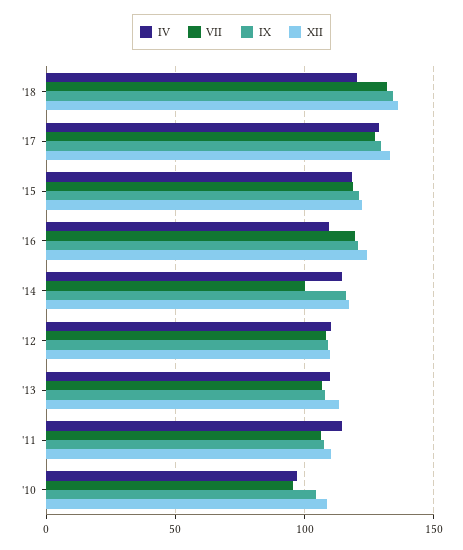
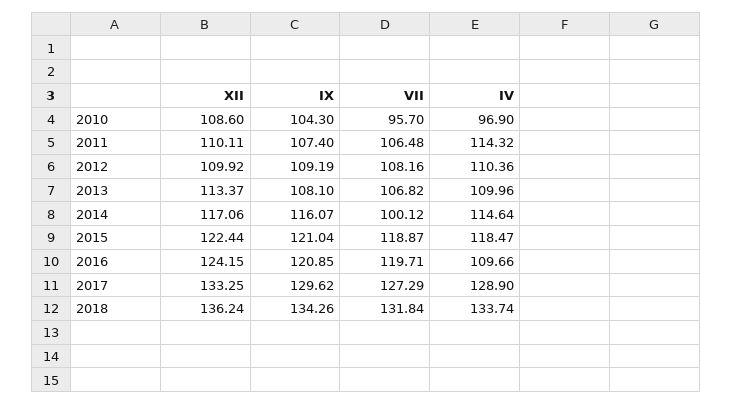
  {
    "IV": {
-     "'18": 120,
+     "'18": 133.74,
      "'17": 128.9,
      "'15": 118.47,
      "'16": 109.66,
      "'14": 114.64,
      "'12": 110.36,
      "'13": 109.96,
      "'11": 114.32,
      "'10": 96.9
    },
    "VII": {
      "'18": 131.84,
      "'17": 127.29,
      "'15": 118.87,
      "'16": 119.71,
      "'14": 100.12,
      "'12": 108.16,
      "'13": 106.82,
      "'11": 106.48,
      "'10": 95.7
    },
    "IX": {
      "'18": 134.26,
      "'17": 129.62,
      "'15": 121.04,
      "'16": 120.85,
      "'14": 116.07,
      "'12": 109.19,
      "'13": 108.1,
      "'11": 107.4,
      "'10": 104.3
    },
    "XII": {
      "'18": 136.24,
      "'17": 133.25,
      "'15": 122.44,
      "'16": 124.15,
      "'14": 117.06,
      "'12": 109.92,
      "'13": 113.37,
      "'11": 110.11,
      "'10": 108.6
    }
  }

